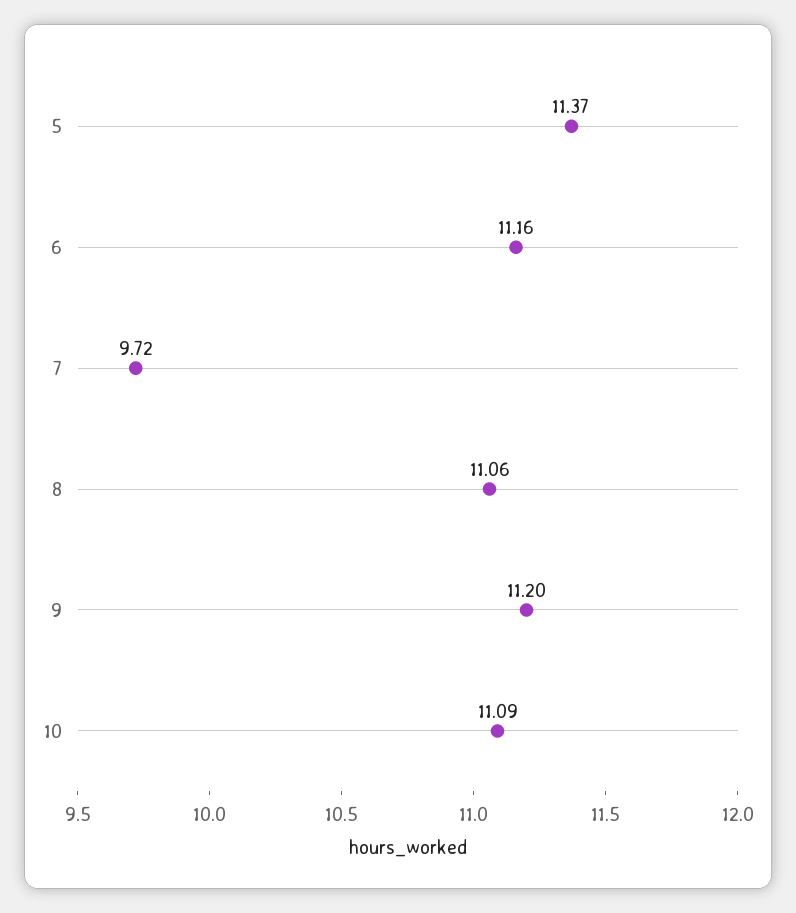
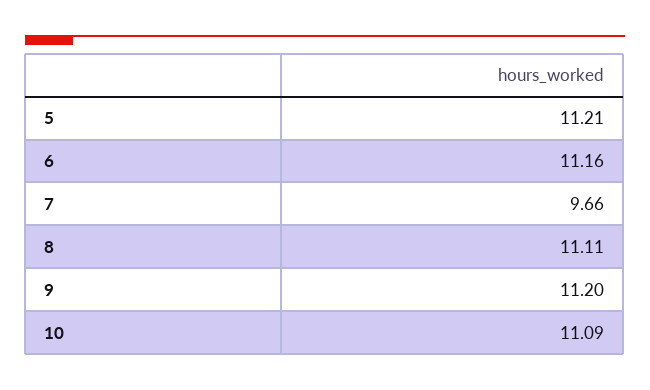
  {
-   "5": 11.37,
+   "5": 11.21,
    "6": 11.16,
-   "7": 9.72,
+   "7": 9.66,
-   "8": 11.06,
+   "8": 11.11,
    "9": 11.2,
    "10": 11.09
  }

